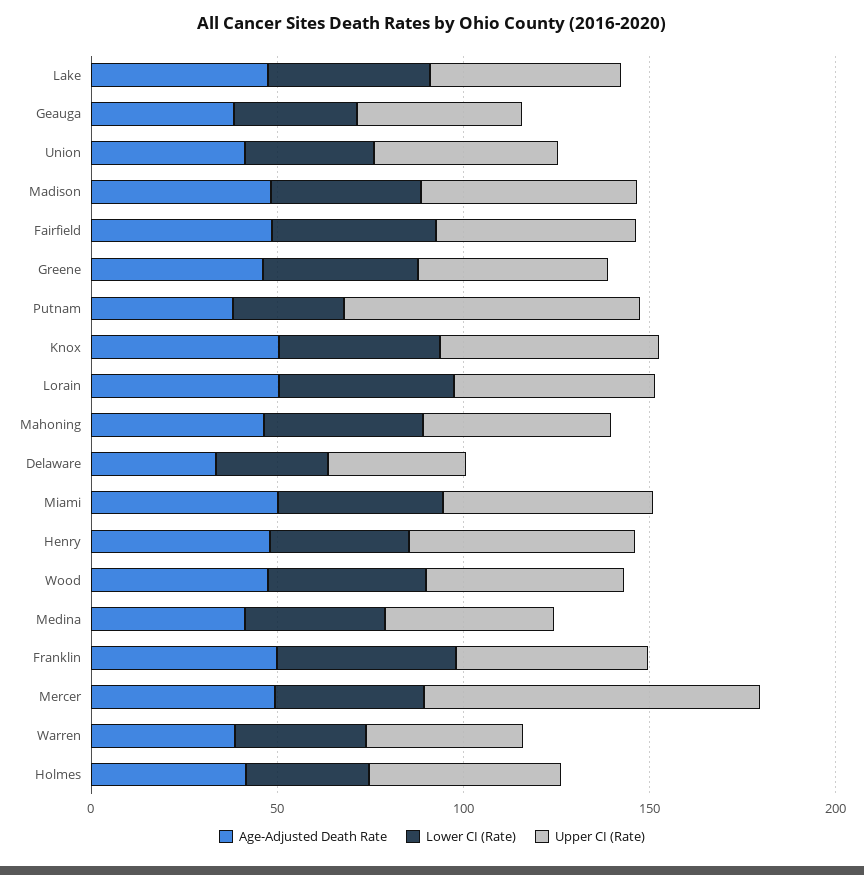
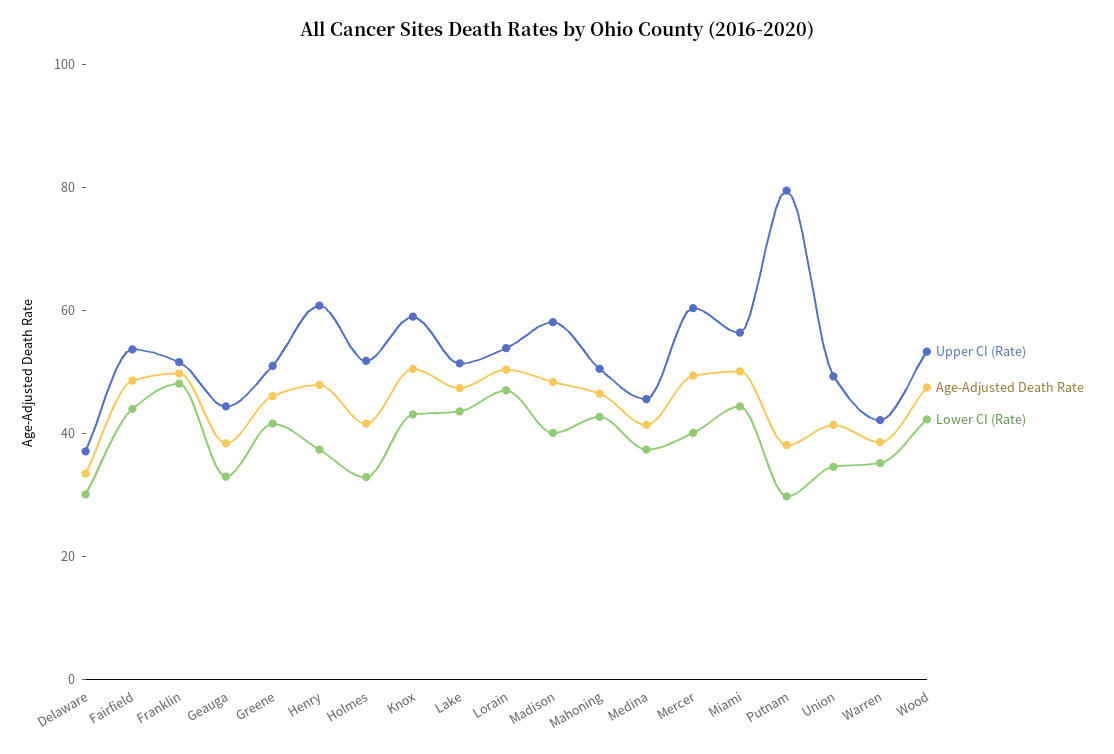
  {
    "Age-Adjusted Death Rate": {
      "Lake": 45,
      "Geauga": 40,
      "Union": 40,
      "Madison": 50,
      "Fairfield": 50,
      "Greene": 45,
      "Putnam": 40,
      "Knox": 50,
      "Lorain": 50,
      "Mahoning": 45,
      "Delaware": 35,
      "Miami": 50,
      "Henry": 50,
      "Wood": 50,
      "Medina": 40,
      "Franklin": 50,
      "Mercer": 50,
      "Warren": 40,
      "Holmes": 40
    },
    "Lower CI (Rate)": {
      "Lake": 45,
      "Geauga": 35,
      "Union": 35,
      "Madison": 40,
      "Fairfield": 45,
      "Greene": 40,
      "Putnam": 30,
      "Knox": 45,
      "Lorain": 45,
      "Mahoning": 45,
      "Delaware": 30,
      "Miami": 45,
      "Henry": 35,
      "Wood": 40,
      "Medina": 35,
      "Franklin": 50,
      "Mercer": 40,
      "Warren": 35,
      "Holmes": 35
    },
    "Upper CI (Rate)": {
      "Lake": 50,
      "Geauga": 45,
      "Union": 50,
      "Madison": 60,
      "Fairfield": 55,
      "Greene": 50,
      "Putnam": 80,
      "Knox": 60,
      "Lorain": 55,
      "Mahoning": 50,
      "Delaware": 35,
      "Miami": 55,
      "Henry": 60,
      "Wood": 55,
      "Medina": 45,
      "Franklin": 50,
-     "Mercer": 90,
+     "Mercer": 60,
      "Warren": 40,
      "Holmes": 50
    }
  }

